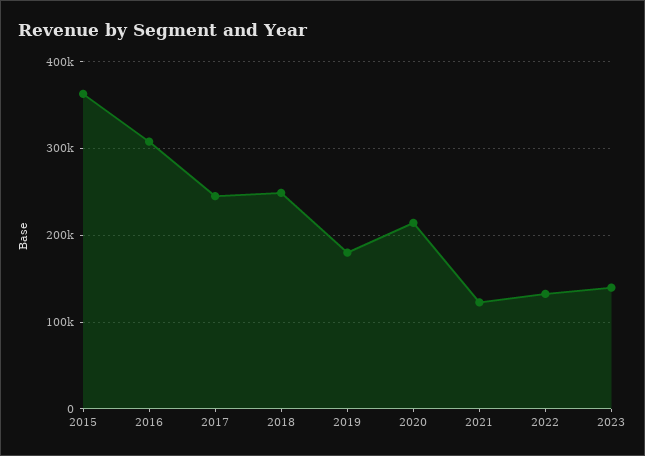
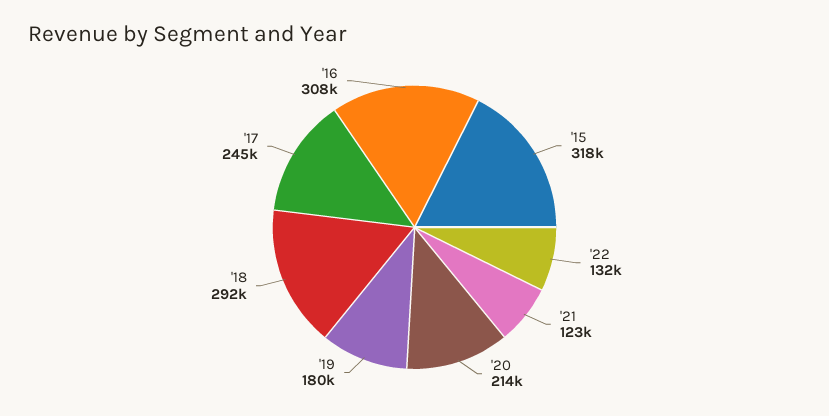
  {
-   "2015": 360000,
+   "2015": 318000,
    "2016": 308000,
    "2017": 245000,
-   "2018": 250000,
+   "2018": 292000,
    "2019": 180000,
    "2020": 214000,
    "2021": 123000,
-   "2022": 132000,
+   "2022": 132000
-   "2023": 140000
  }

